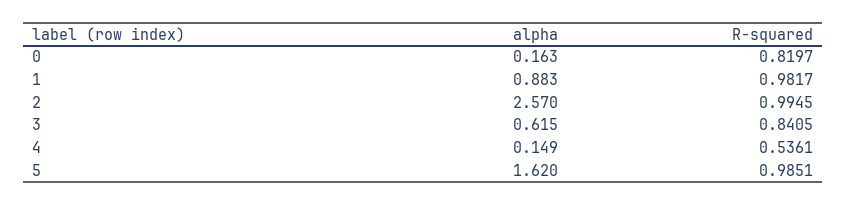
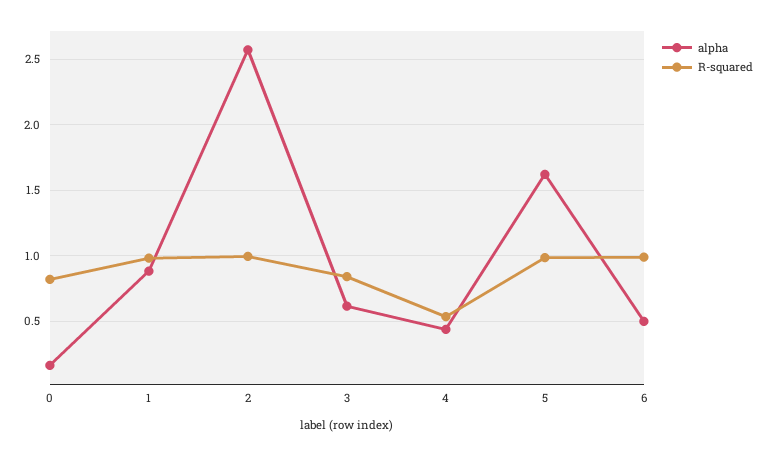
  {
    "alpha": {
      "0": 0.163,
      "1": 0.883,
      "2": 2.57,
      "3": 0.615,
-     "4": 0.149,
+     "4": 0.45,
-     "5": 1.62
+     "5": 1.62,
+     "6": 0.5
    },
    "R-squared": {
      "0": 0.8197,
      "1": 0.9817,
      "2": 0.9945,
      "3": 0.8405,
      "4": 0.5361,
-     "5": 0.9851
+     "5": 0.9851,
+     "6": 1
    }
  }

